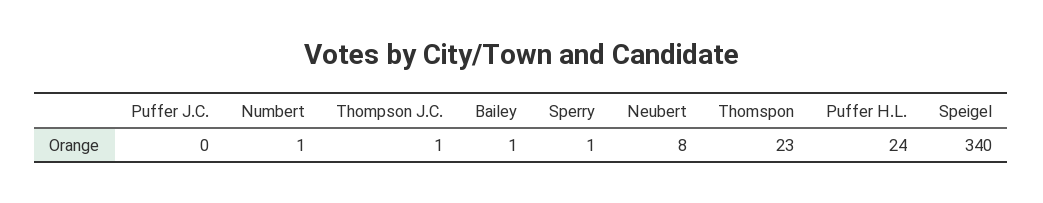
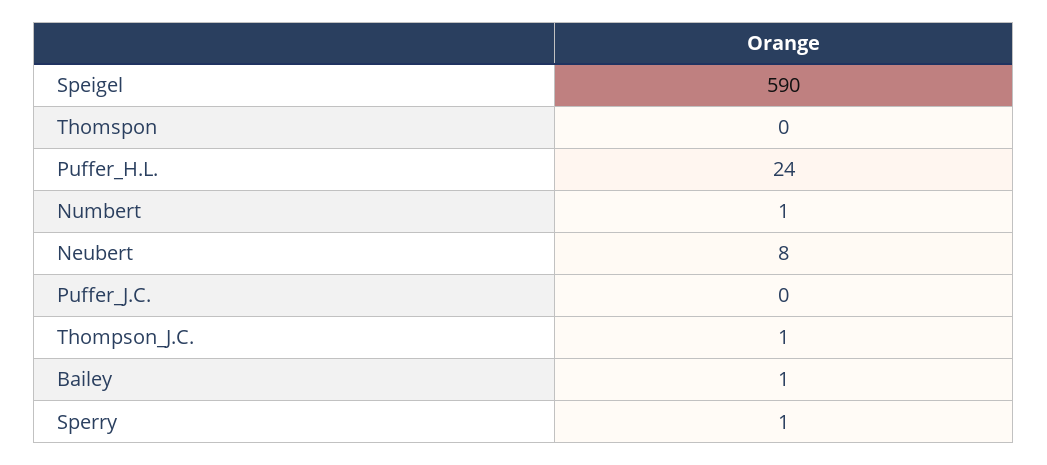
  {
    "Puffer J.C.": 0,
    "Numbert": 1,
    "Thompson J.C.": 1,
    "Bailey": 1,
    "Sperry": 1,
    "Neubert": 8,
-   "Thomspon": 23,
+   "Thomspon": 0,
    "Puffer H.L.": 24,
-   "Speigel": 340
+   "Speigel": 590
  }

